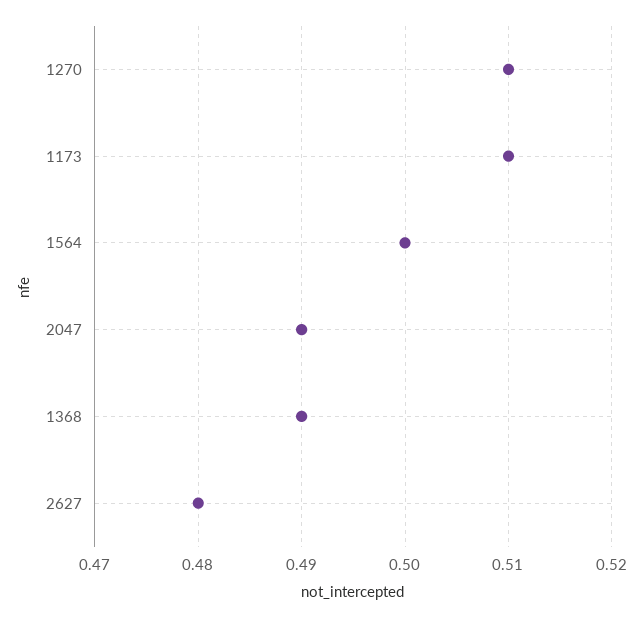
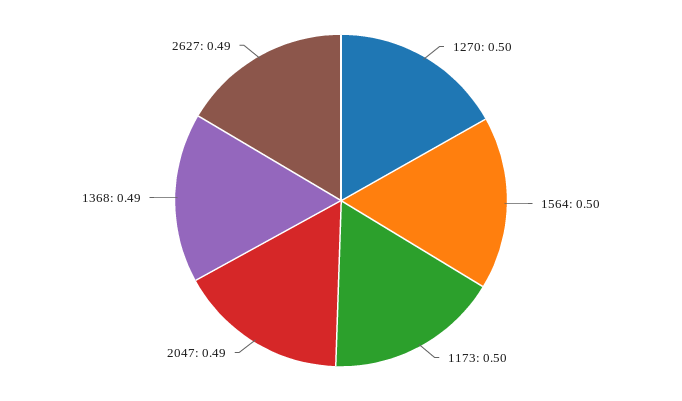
  {
-   "1270": 0.51,
+   "1270": 0.5,
-   "1173": 0.51,
+   "1173": 0.5,
    "1564": 0.5,
    "2047": 0.49,
    "1368": 0.49,
-   "2627": 0.48
+   "2627": 0.49
  }

